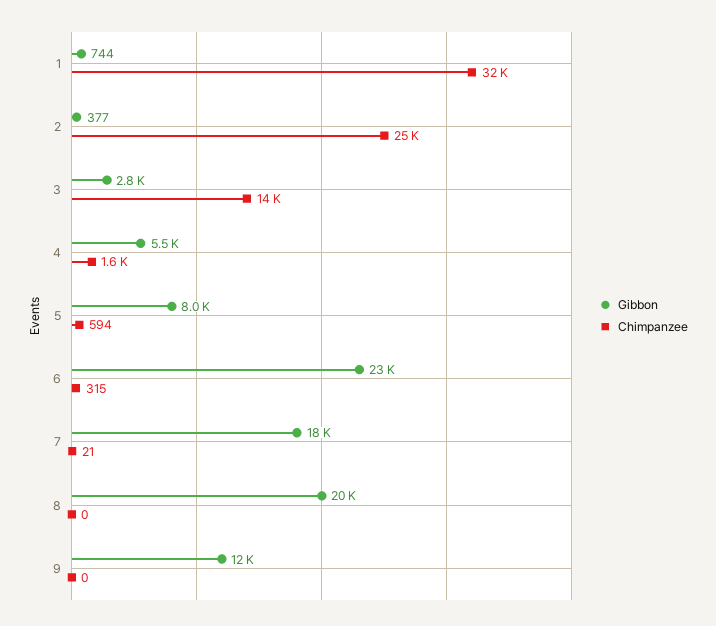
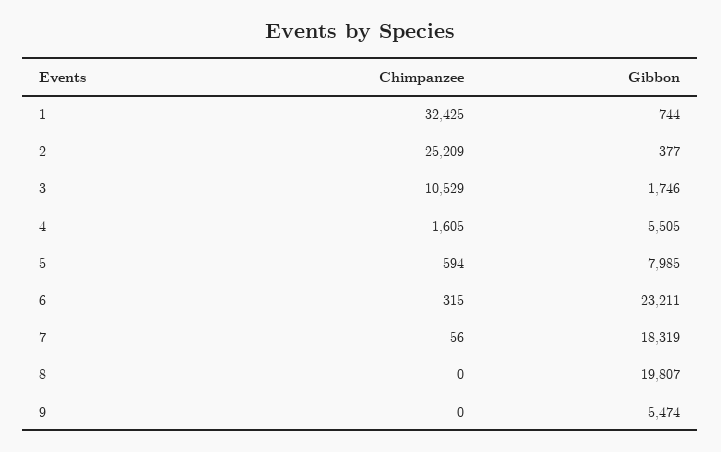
  {
    "Gibbon": {
      "1": 744,
      "2": 377,
-     "3": 2800,
+     "3": 1746,
      "4": 5505,
      "5": 7985,
      "6": 23211,
      "7": 18319,
      "8": 19807,
-     "9": 12000
+     "9": 5474
    },
    "Chimpanzee": {
      "1": 32425,
      "2": 25209,
-     "3": 14000,
+     "3": 10529,
      "4": 1605,
      "5": 594,
      "6": 315,
-     "7": 21,
+     "7": 56,
      "8": 0,
      "9": 0
    }
  }

